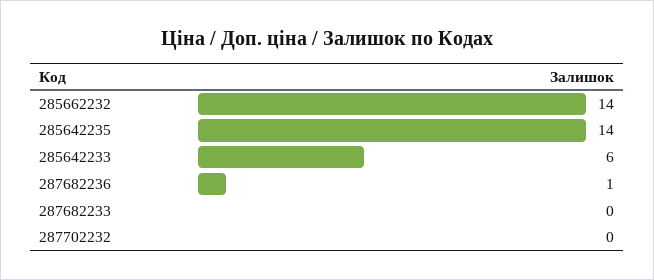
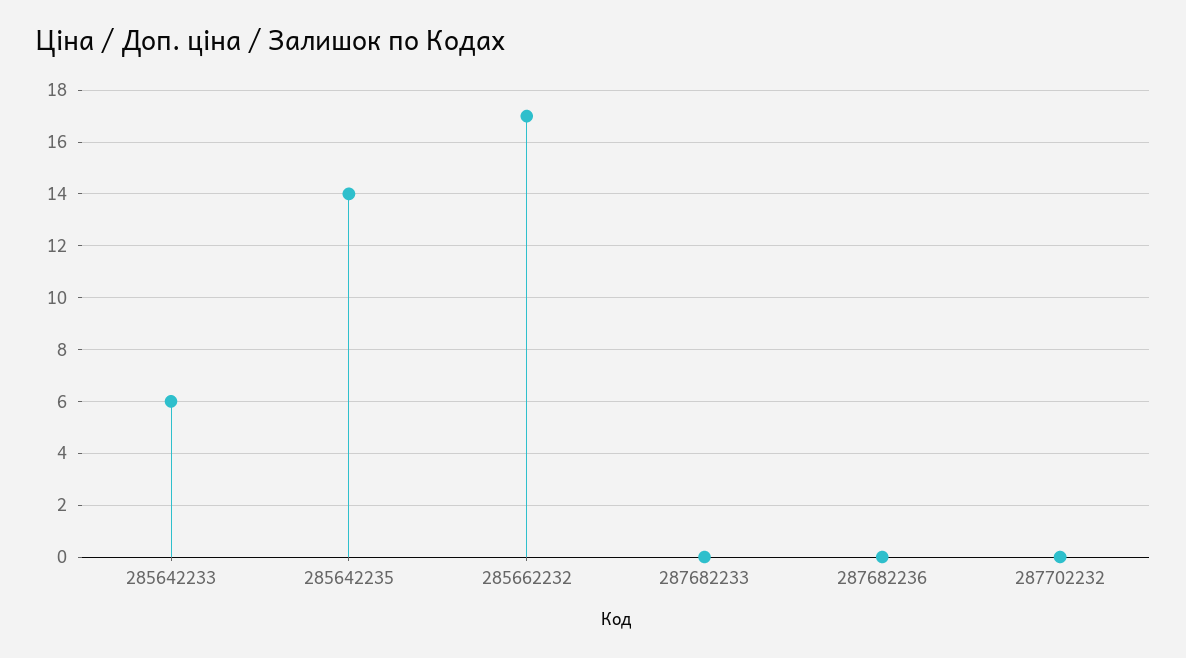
  {
-   "285662232": 14,
+   "285662232": 17,
    "285642235": 14,
    "285642233": 6,
-   "287682236": 1,
+   "287682236": 0,
    "287682233": 0,
    "287702232": 0
  }

